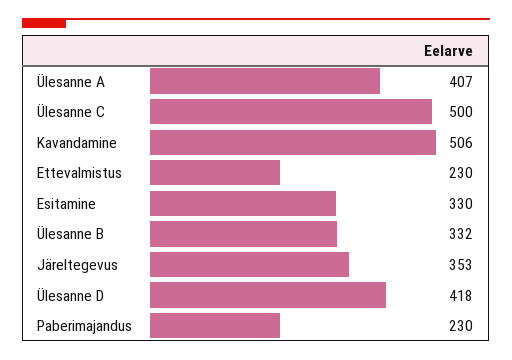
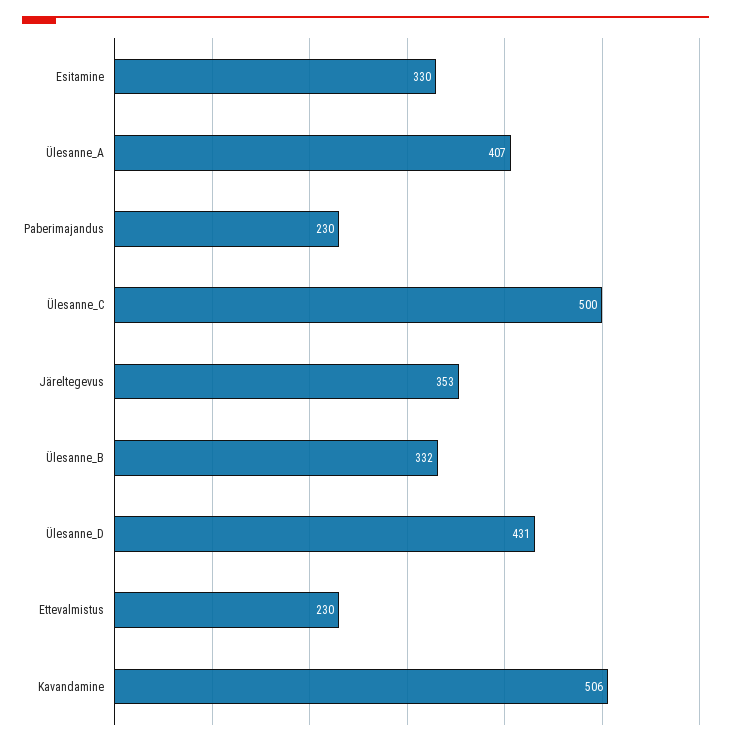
  {
    "Ülesanne A": 407,
    "Ülesanne C": 500,
    "Kavandamine": 506,
    "Ettevalmistus": 230,
    "Esitamine": 330,
    "Ülesanne B": 332,
    "Järeltegevus": 353,
-   "Ülesanne D": 418,
+   "Ülesanne D": 431,
    "Paberimajandus": 230
  }

